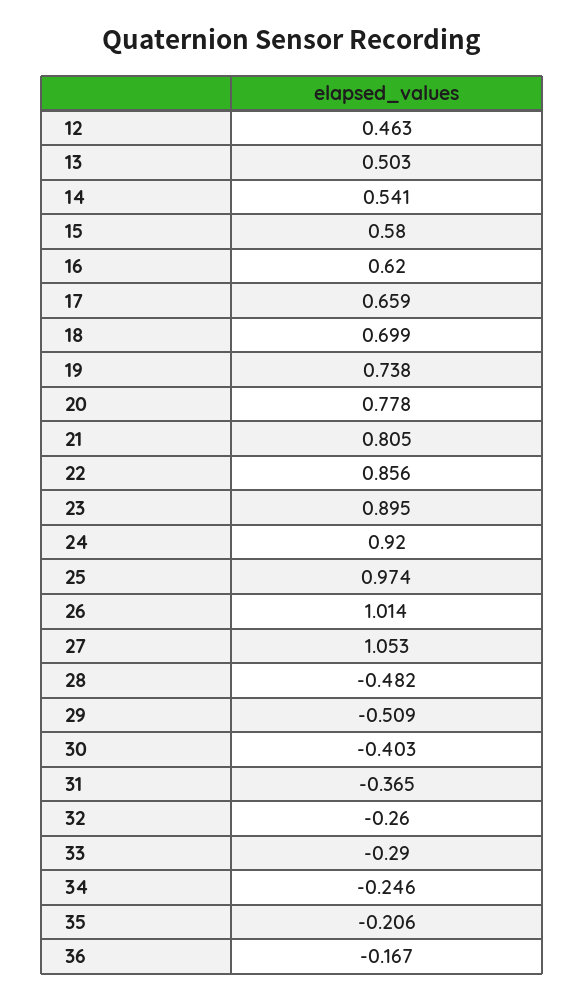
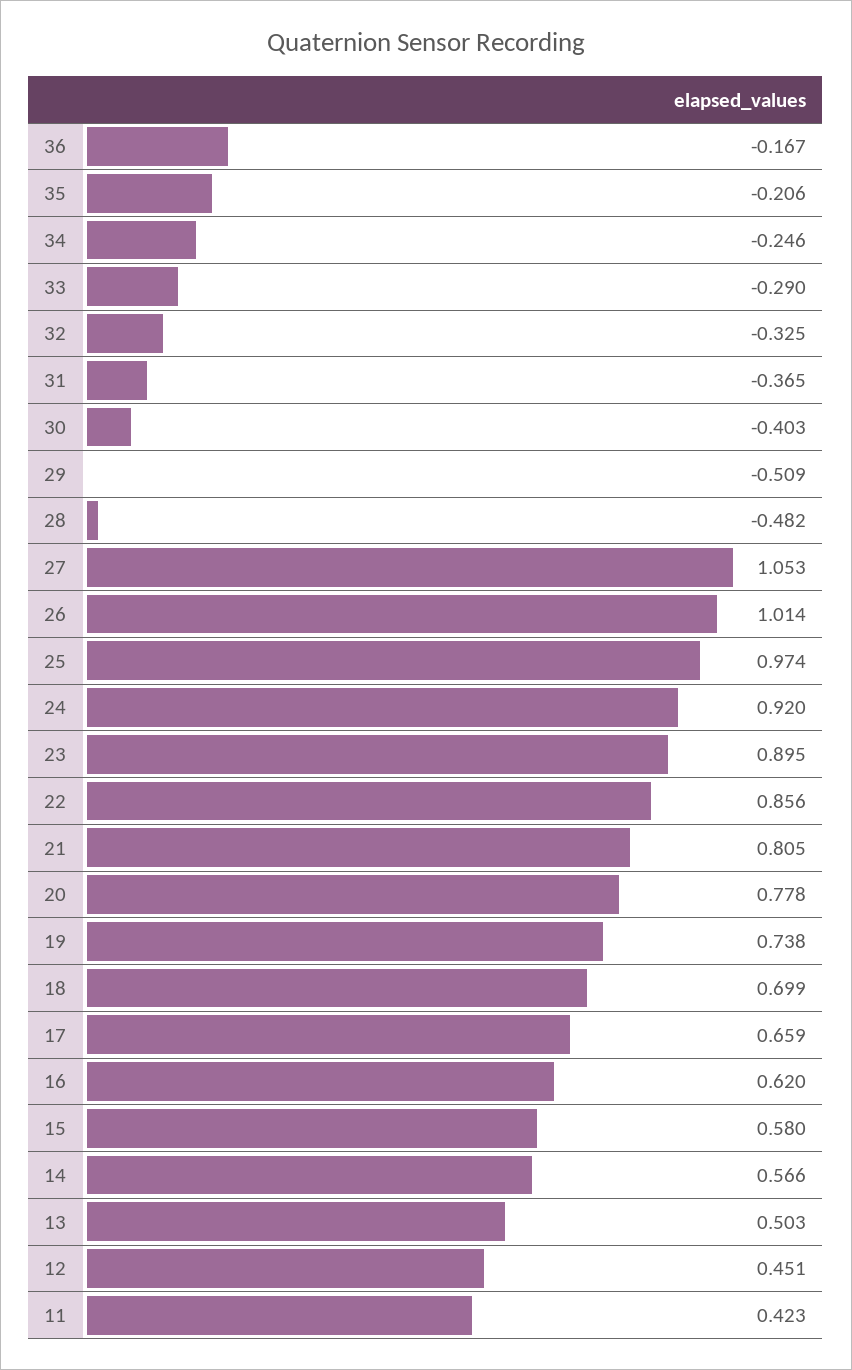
  {
-   "12": 0.463,
+   "12": 0.451,
    "13": 0.503,
-   "14": 0.541,
+   "14": 0.566,
    "15": 0.58,
    "16": 0.62,
    "17": 0.659,
    "18": 0.699,
    "19": 0.738,
    "20": 0.778,
    "21": 0.805,
    "22": 0.856,
    "23": 0.895,
    "24": 0.92,
    "25": 0.974,
    "26": 1.014,
    "27": 1.053,
    "28": -0.482,
    "29": -0.509,
    "30": -0.403,
    "31": -0.365,
-   "32": -0.26,
+   "32": -0.325,
    "33": -0.29,
    "34": -0.246,
    "35": -0.206,
-   "36": -0.167
+   "36": -0.167,
+   "11": 0.423
  }

